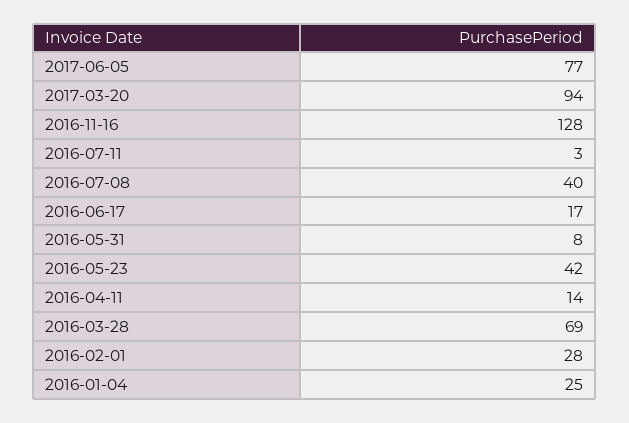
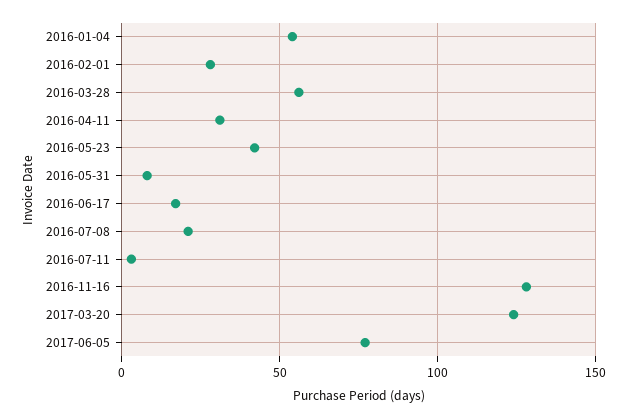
  {
    "2017-06-05": 77,
-   "2017-03-20": 94,
+   "2017-03-20": 125,
    "2016-11-16": 128,
    "2016-07-11": 3,
-   "2016-07-08": 40,
+   "2016-07-08": 20,
    "2016-06-17": 17,
    "2016-05-31": 8,
    "2016-05-23": 42,
-   "2016-04-11": 14,
+   "2016-04-11": 30,
-   "2016-03-28": 69,
+   "2016-03-28": 55,
    "2016-02-01": 28,
-   "2016-01-04": 25
+   "2016-01-04": 55
  }

